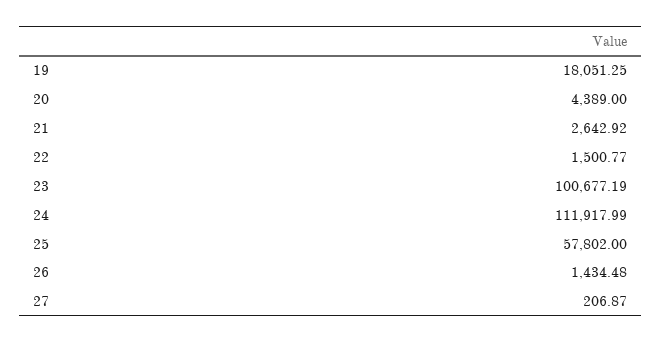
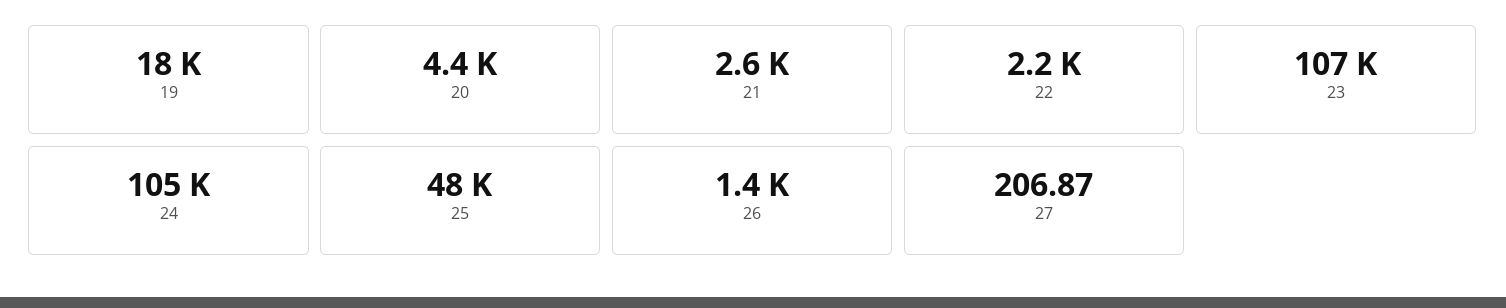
  {
    "19": 18051.25,
    "20": 4389,
    "21": 2642.92,
-   "22": 1500.77,
+   "22": 2200,
-   "23": 100677.19,
+   "23": 107000,
-   "24": 111917.99,
+   "24": 105000,
-   "25": 57802,
+   "25": 48000,
    "26": 1434.48,
    "27": 206.87
  }

